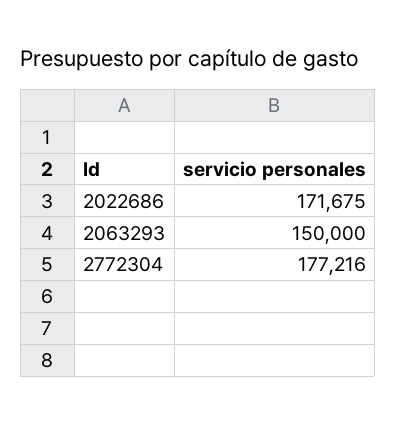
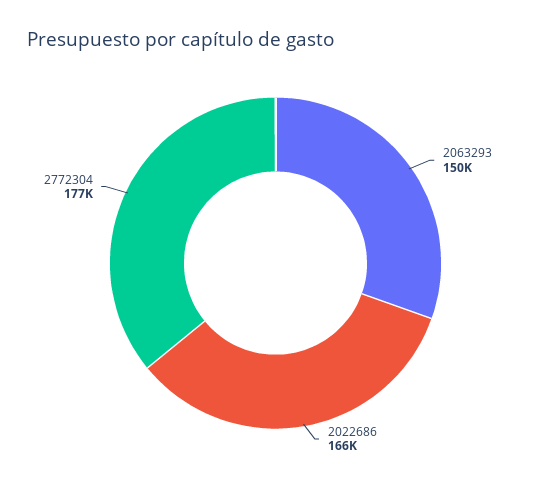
  {
-   "2022686": 171675,
+   "2022686": 166000,
    "2063293": 150000,
    "2772304": 177216
  }

